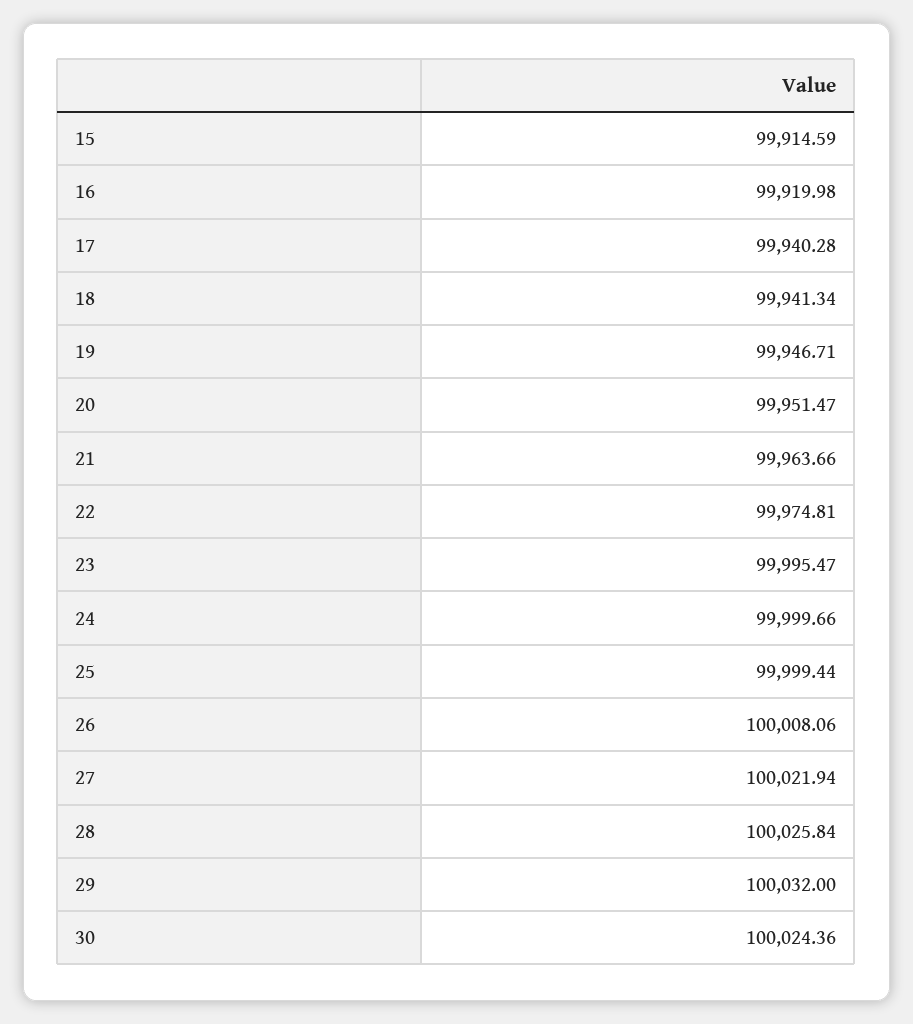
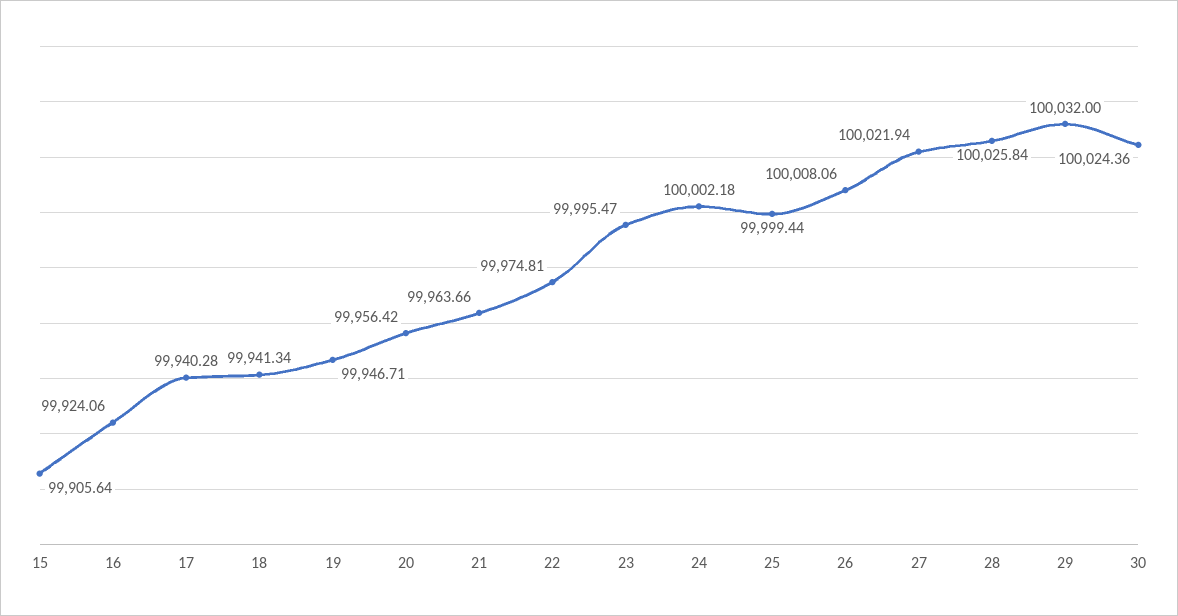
  {
-   "15": 99914.59,
+   "15": 99905.64,
-   "16": 99919.98,
+   "16": 99924.06,
    "17": 99940.28,
    "18": 99941.34,
    "19": 99946.71,
-   "20": 99951.47,
+   "20": 99956.42,
    "21": 99963.66,
    "22": 99974.81,
    "23": 99995.47,
-   "24": 99999.66,
+   "24": 100002.18,
    "25": 99999.44,
    "26": 100008.06,
    "27": 100021.94,
    "28": 100025.84,
    "29": 100032,
    "30": 100024.36
  }

